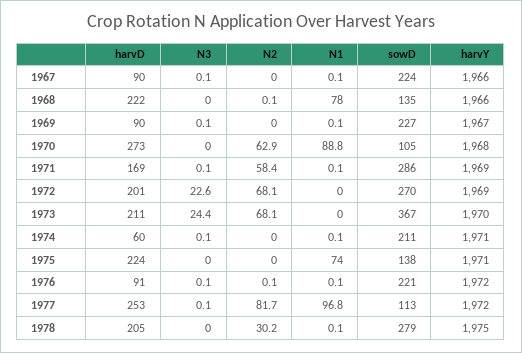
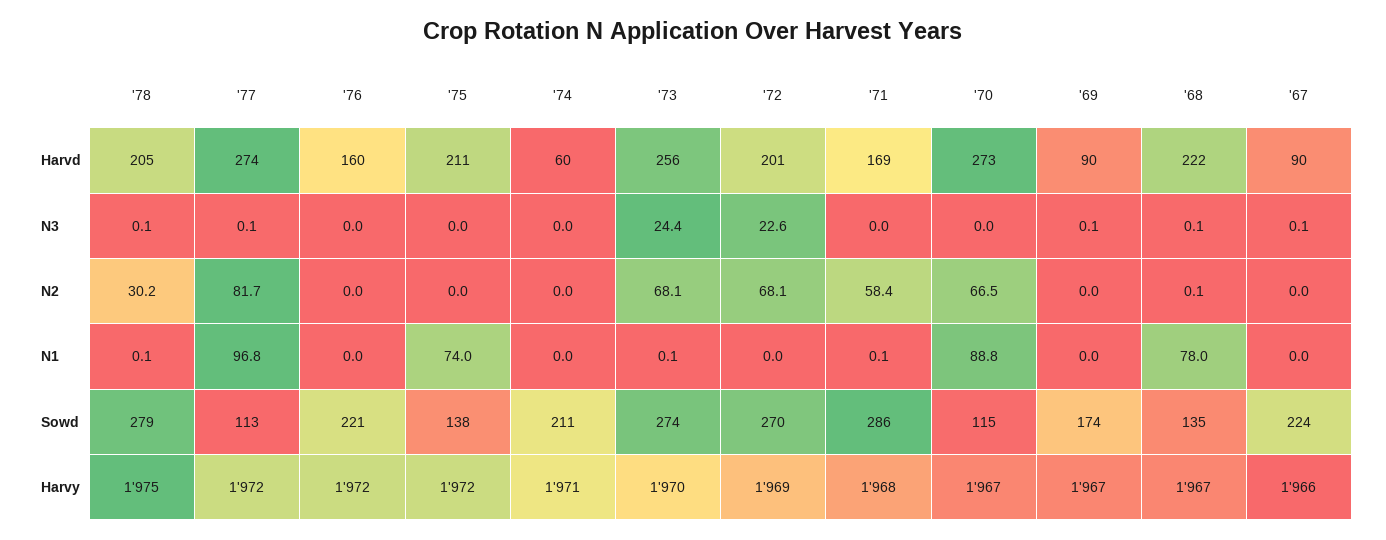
  {
    "harvD": {
      "1967": 90,
      "1968": 222,
      "1969": 90,
      "1970": 273,
      "1971": 169,
      "1972": 201,
-     "1973": 211,
+     "1973": 256,
      "1974": 60,
-     "1975": 224,
+     "1975": 211,
-     "1976": 91,
+     "1976": 160,
-     "1977": 253,
+     "1977": 274,
      "1978": 205
    },
    "N3": {
      "1967": 0.1,
-     "1968": 0,
+     "1968": 0.1,
      "1969": 0.1,
      "1970": 0,
-     "1971": 0.1,
+     "1971": 0,
      "1972": 22.6,
      "1973": 24.4,
-     "1974": 0.1,
+     "1974": 0,
      "1975": 0,
-     "1976": 0.1,
+     "1976": 0,
      "1977": 0.1,
-     "1978": 0
+     "1978": 0.1
    },
    "N2": {
      "1967": 0,
      "1968": 0.1,
      "1969": 0,
-     "1970": 62.9,
+     "1970": 66.5,
      "1971": 58.4,
      "1972": 68.1,
      "1973": 68.1,
      "1974": 0,
      "1975": 0,
-     "1976": 0.1,
+     "1976": 0,
      "1977": 81.7,
      "1978": 30.2
    },
    "N1": {
-     "1967": 0.1,
+     "1967": 0,
      "1968": 78,
-     "1969": 0.1,
+     "1969": 0,
      "1970": 88.8,
      "1971": 0.1,
      "1972": 0,
-     "1973": 0,
+     "1973": 0.1,
-     "1974": 0.1,
+     "1974": 0,
      "1975": 74,
-     "1976": 0.1,
+     "1976": 0,
      "1977": 96.8,
      "1978": 0.1
    },
    "sowD": {
      "1967": 224,
      "1968": 135,
-     "1969": 227,
+     "1969": 174,
-     "1970": 105,
+     "1970": 115,
      "1971": 286,
      "1972": 270,
-     "1973": 367,
+     "1973": 274,
      "1974": 211,
      "1975": 138,
      "1976": 221,
      "1977": 113,
      "1978": 279
    },
    "harvY": {
      "1967": 1966,
-     "1968": 1966,
+     "1968": 1967,
      "1969": 1967,
-     "1970": 1968,
+     "1970": 1967,
-     "1971": 1969,
+     "1971": 1968,
      "1972": 1969,
      "1973": 1970,
      "1974": 1971,
-     "1975": 1971,
+     "1975": 1972,
      "1976": 1972,
      "1977": 1972,
      "1978": 1975
    }
  }

